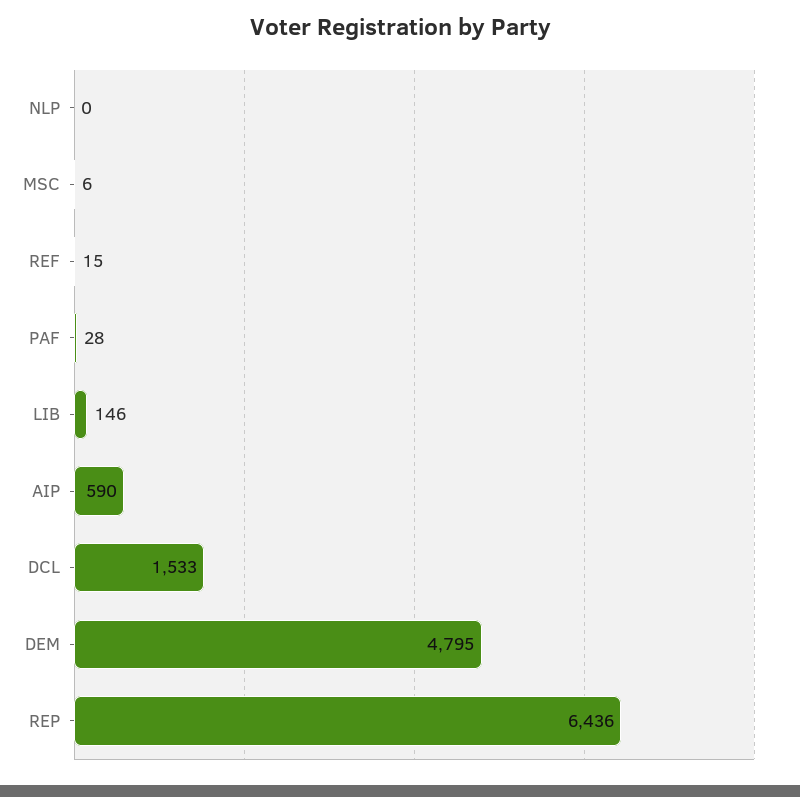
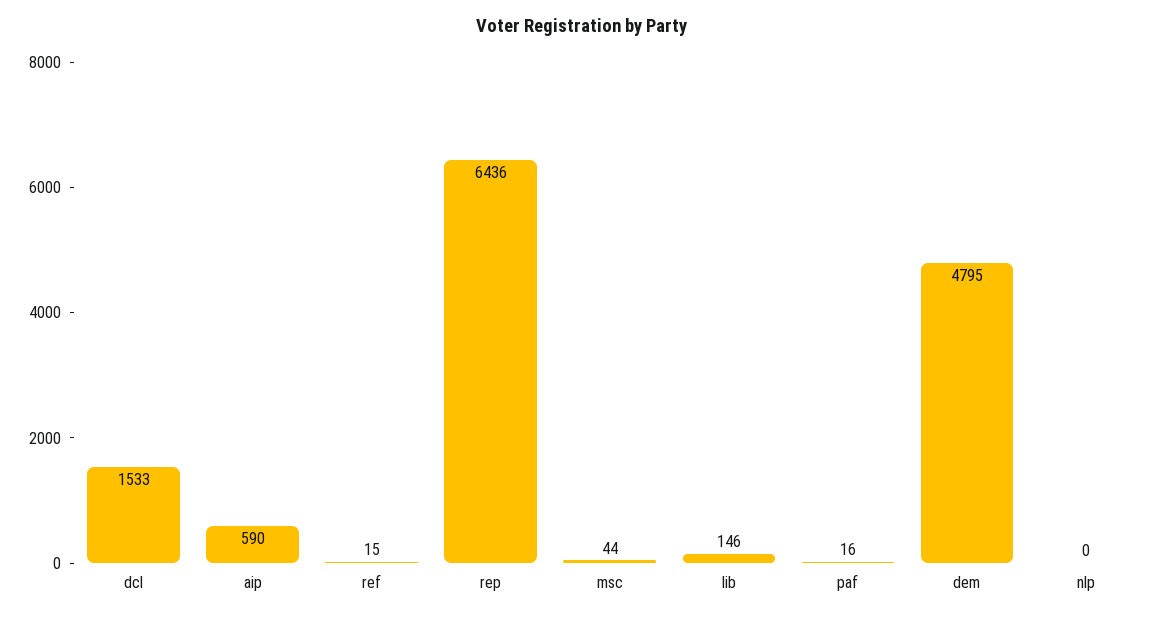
  {
    "NLP": 0,
-   "MSC": 6,
+   "MSC": 44,
    "REF": 15,
-   "PAF": 28,
+   "PAF": 16,
    "LIB": 146,
    "AIP": 590,
    "DCL": 1533,
    "DEM": 4795,
    "REP": 6436
  }

